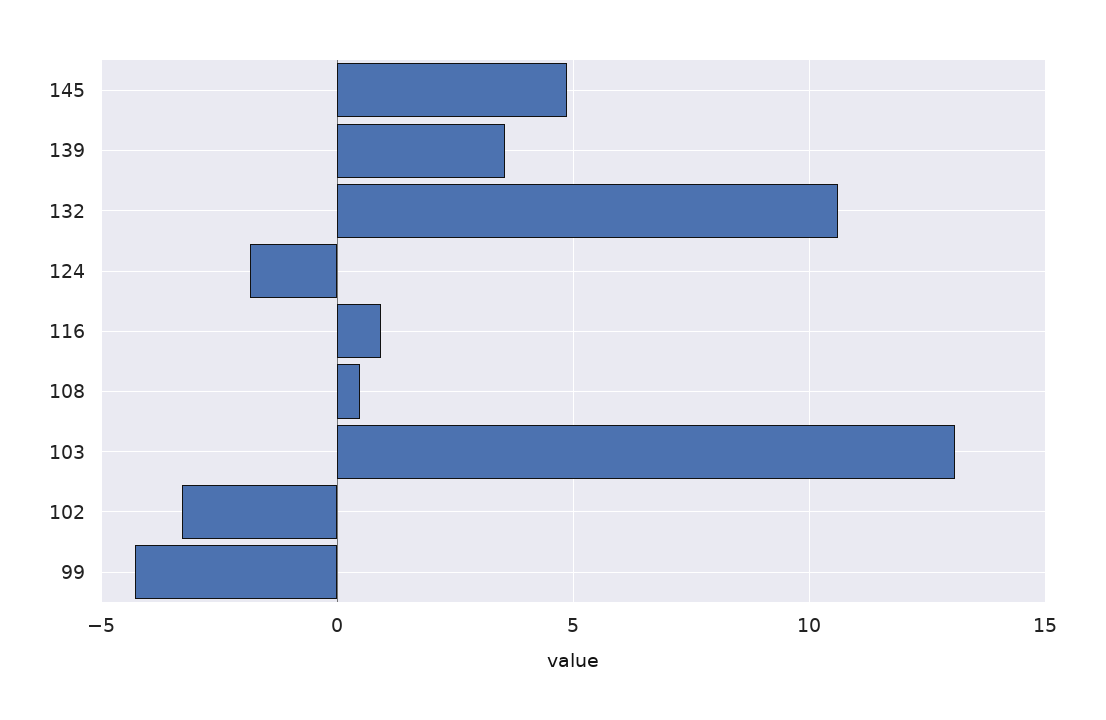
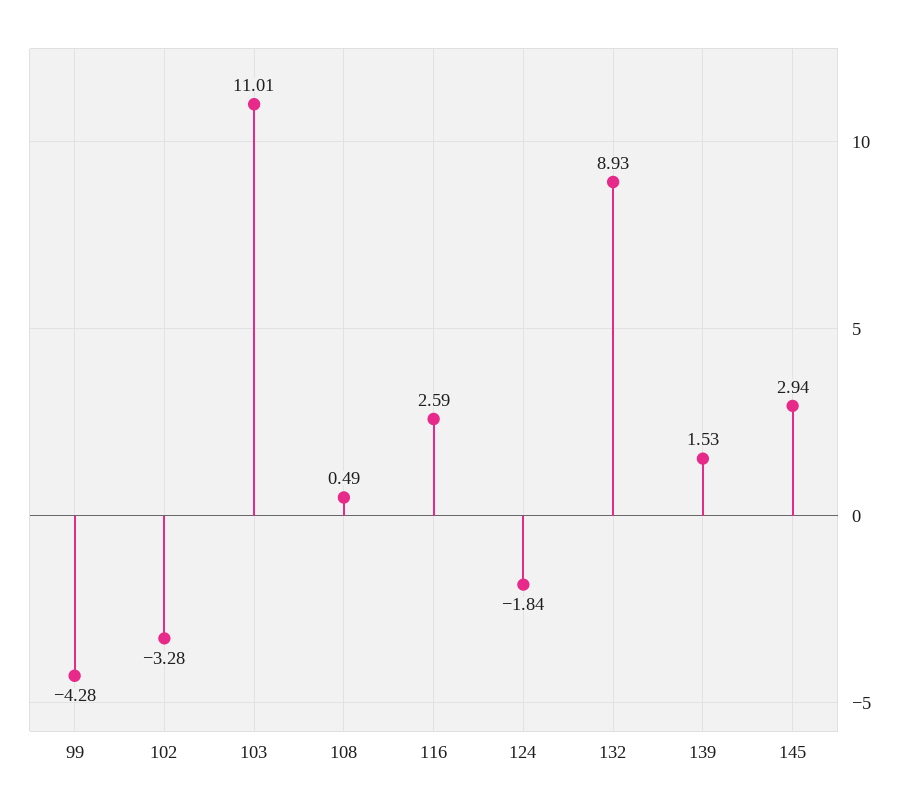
  {
-   "145": 5,
+   "145": 2.94,
-   "139": 3.5,
+   "139": 1.53,
-   "132": 10.5,
+   "132": 8.93,
    "124": -1.84,
-   "116": 1,
+   "116": 2.59,
    "108": 0.49,
-   "103": 13,
+   "103": 11.01,
    "102": -3.28,
    "99": -4.28
  }

